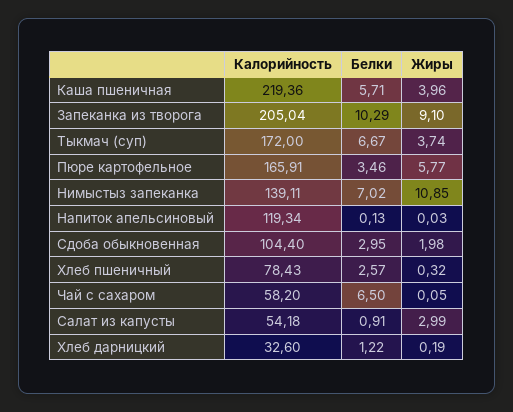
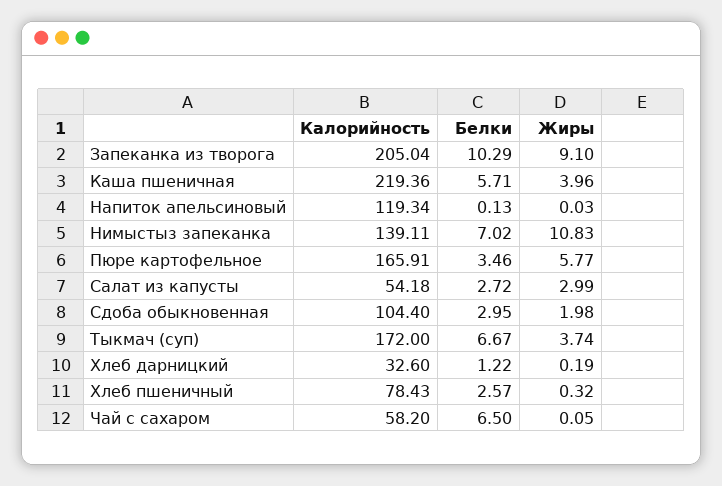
  {
    "Калорийность": {
      "Каша пшеничная": 219.36,
      "Запеканка из творога": 205.04,
      "Тыкмач (суп)": 172,
      "Пюре картофельное": 165.91,
      "Нимыстыз запеканка": 139.11,
      "Напиток апельсиновый": 119.34,
      "Сдоба обыкновенная": 104.4,
      "Хлеб пшеничный": 78.43,
      "Чай с сахаром": 58.2,
      "Салат из капусты": 54.18,
      "Хлеб дарницкий": 32.6
    },
    "Белки": {
      "Каша пшеничная": 5.71,
      "Запеканка из творога": 10.29,
      "Тыкмач (суп)": 6.67,
      "Пюре картофельное": 3.46,
      "Нимыстыз запеканка": 7.02,
      "Напиток апельсиновый": 0.13,
      "Сдоба обыкновенная": 2.95,
      "Хлеб пшеничный": 2.57,
      "Чай с сахаром": 6.5,
-     "Салат из капусты": 0.91,
+     "Салат из капусты": 2.72,
      "Хлеб дарницкий": 1.22
    },
    "Жиры": {
      "Каша пшеничная": 3.96,
      "Запеканка из творога": 9.1,
      "Тыкмач (суп)": 3.74,
      "Пюре картофельное": 5.77,
-     "Нимыстыз запеканка": 10.85,
+     "Нимыстыз запеканка": 10.83,
      "Напиток апельсиновый": 0.03,
      "Сдоба обыкновенная": 1.98,
      "Хлеб пшеничный": 0.32,
      "Чай с сахаром": 0.05,
      "Салат из капусты": 2.99,
      "Хлеб дарницкий": 0.19
    }
  }

